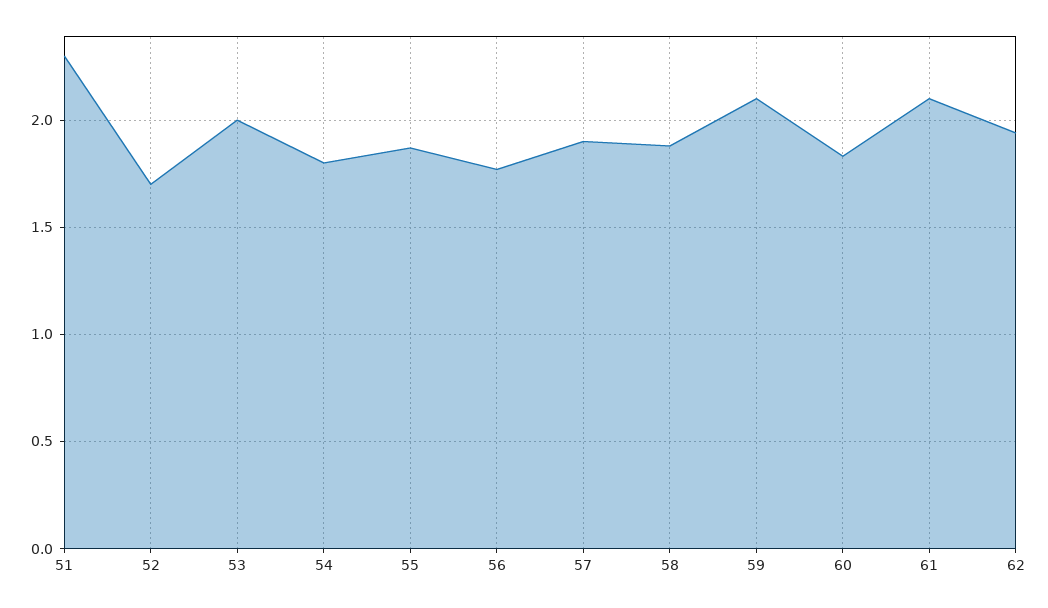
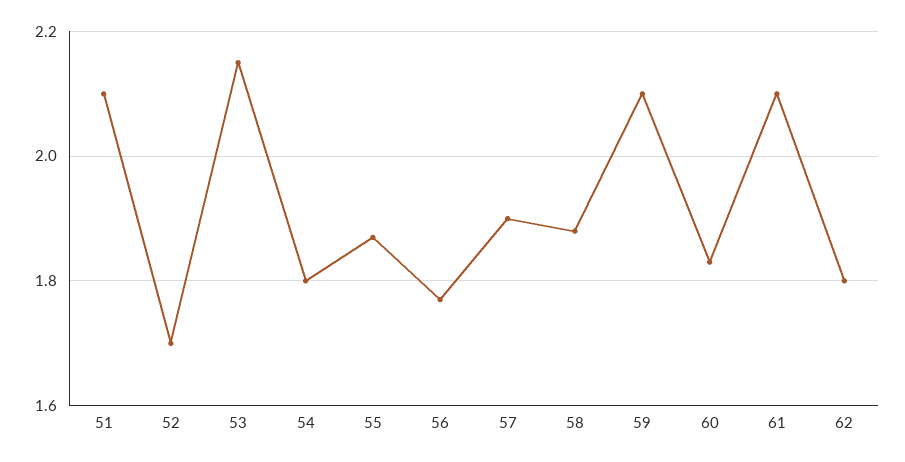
  {
-   "51": 2.3,
+   "51": 2.1,
    "52": 1.7,
-   "53": 2,
+   "53": 2.15,
    "54": 1.8,
    "55": 1.85,
    "56": 1.75,
    "57": 1.9,
    "58": 1.9,
    "59": 2.1,
    "60": 1.85,
    "61": 2.1,
-   "62": 1.95
+   "62": 1.8
  }

